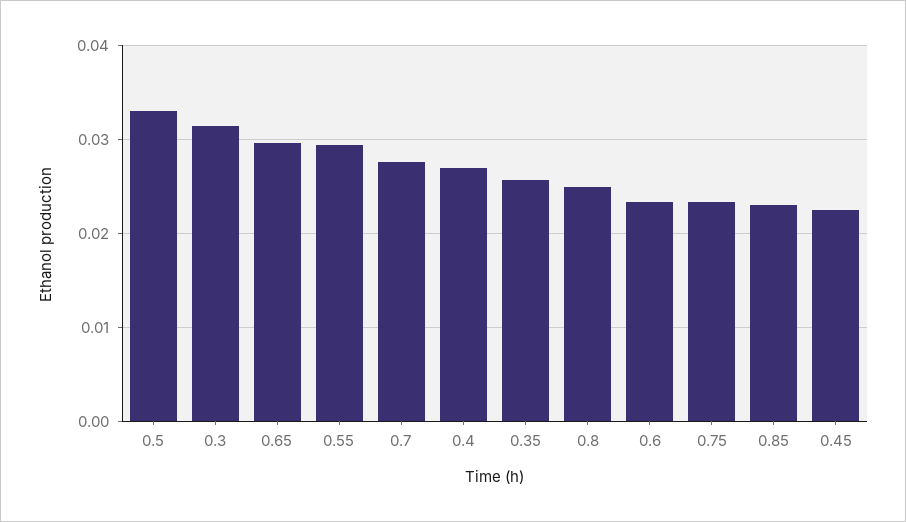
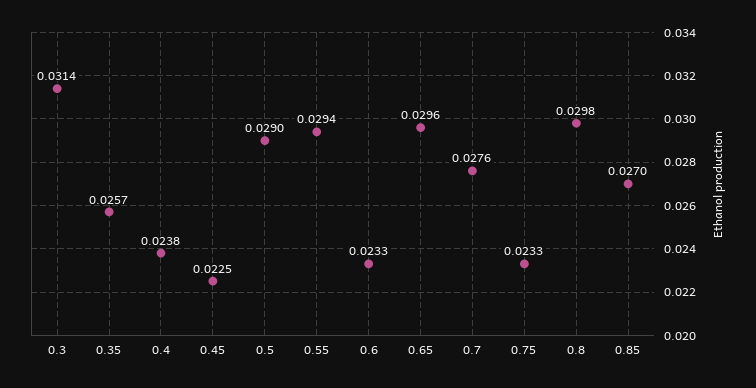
  {
-   "0.5": 0.033,
+   "0.5": 0.029,
    "0.3": 0.0314,
    "0.65": 0.0296,
    "0.55": 0.0294,
    "0.7": 0.0276,
-   "0.4": 0.027,
+   "0.4": 0.0238,
    "0.35": 0.0257,
-   "0.8": 0.025,
+   "0.8": 0.0298,
    "0.6": 0.0233,
    "0.75": 0.0233,
-   "0.85": 0.023,
+   "0.85": 0.027,
    "0.45": 0.0225
  }

